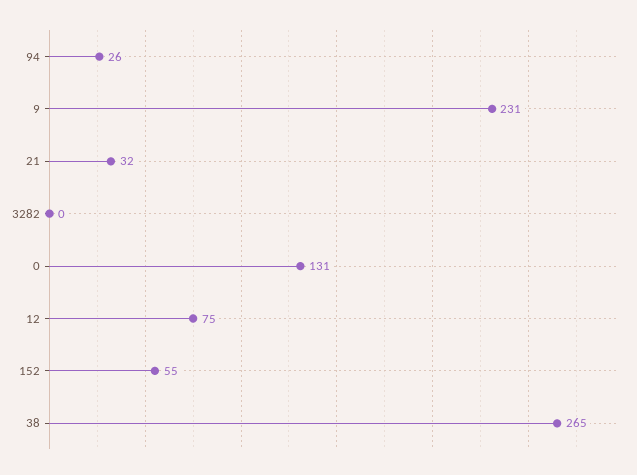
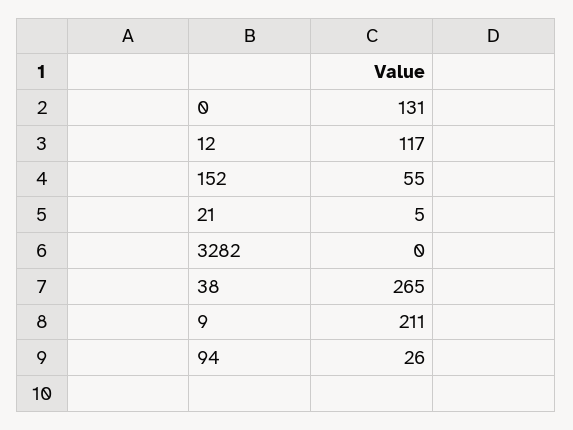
  {
    "94": 26,
-   "9": 231,
+   "9": 211,
-   "21": 32,
+   "21": 5,
    "3282": 0,
    "0": 131,
-   "12": 75,
+   "12": 117,
    "152": 55,
    "38": 265
  }

